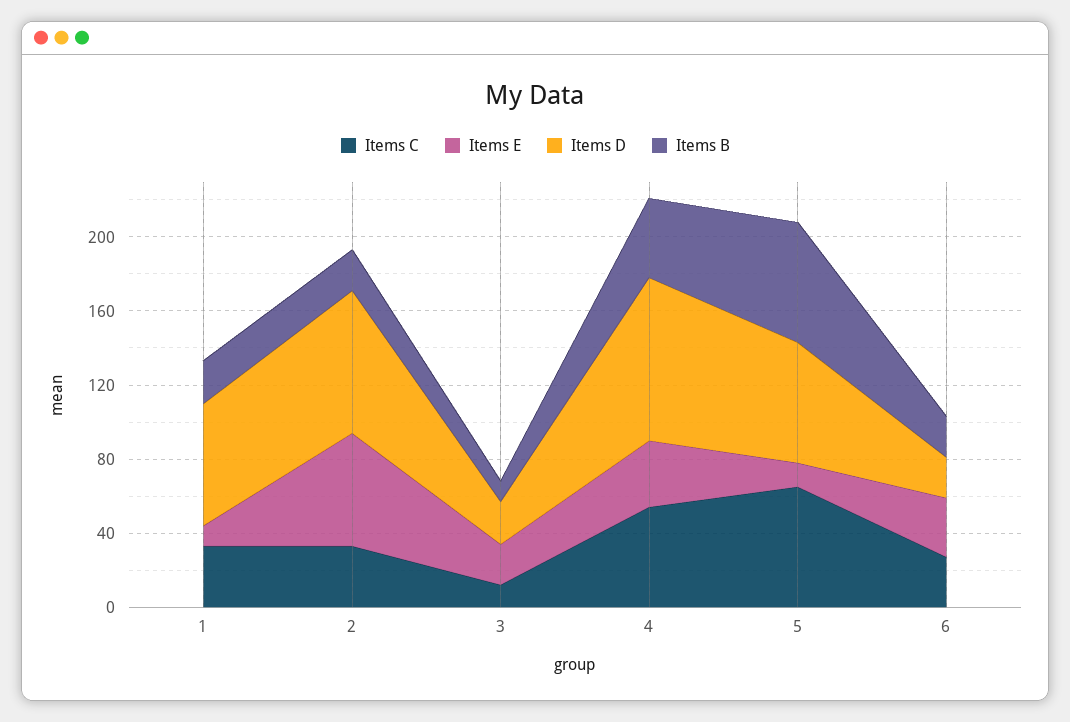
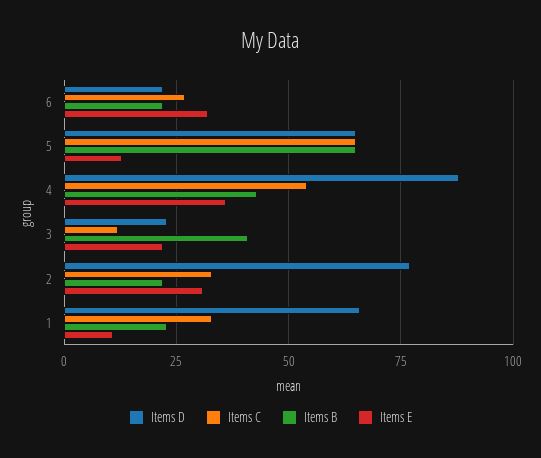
  {
    "Items C": {
      "1": 35,
      "2": 35,
      "3": 10,
      "4": 55,
      "5": 65,
      "6": 25
    },
    "Items E": {
      "1": 10,
-     "2": 60,
+     "2": 30,
      "3": 20,
      "4": 35,
      "5": 15,
      "6": 30
    },
    "Items D": {
      "1": 65,
      "2": 75,
      "3": 25,
      "4": 90,
      "5": 65,
      "6": 20
    },
    "Items B": {
      "1": 25,
      "2": 20,
-     "3": 10,
+     "3": 40,
      "4": 45,
      "5": 65,
      "6": 20
    }
  }

